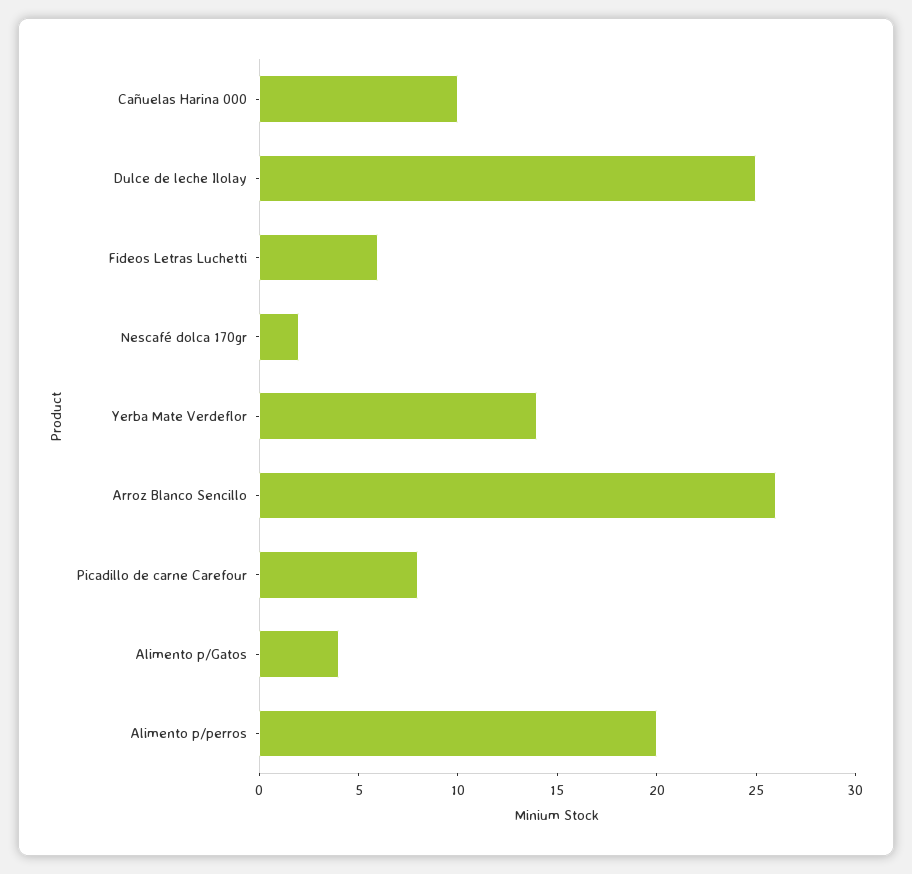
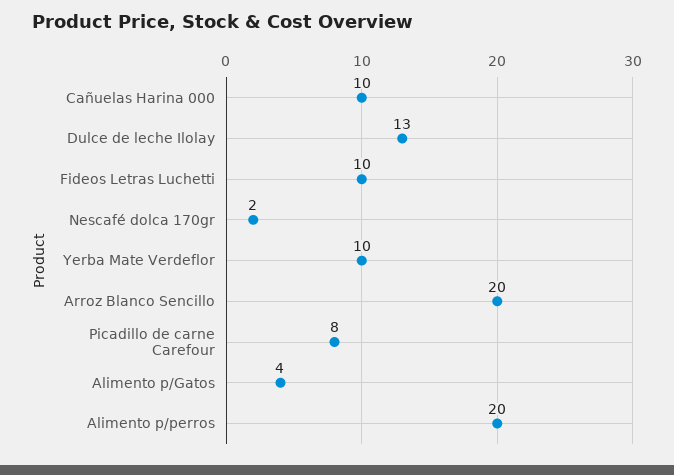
  {
    "Cañuelas Harina 000": 10,
-   "Dulce de leche Ilolay": 25,
+   "Dulce de leche Ilolay": 13,
-   "Fideos Letras Luchetti": 6,
+   "Fideos Letras Luchetti": 10,
    "Nescafé dolca 170gr": 2,
-   "Yerba Mate Verdeflor": 14,
+   "Yerba Mate Verdeflor": 10,
-   "Arroz Blanco Sencillo": 26,
+   "Arroz Blanco Sencillo": 20,
    "Picadillo de carne Carefour": 8,
    "Alimento p/Gatos": 4,
    "Alimento p/perros": 20
  }

